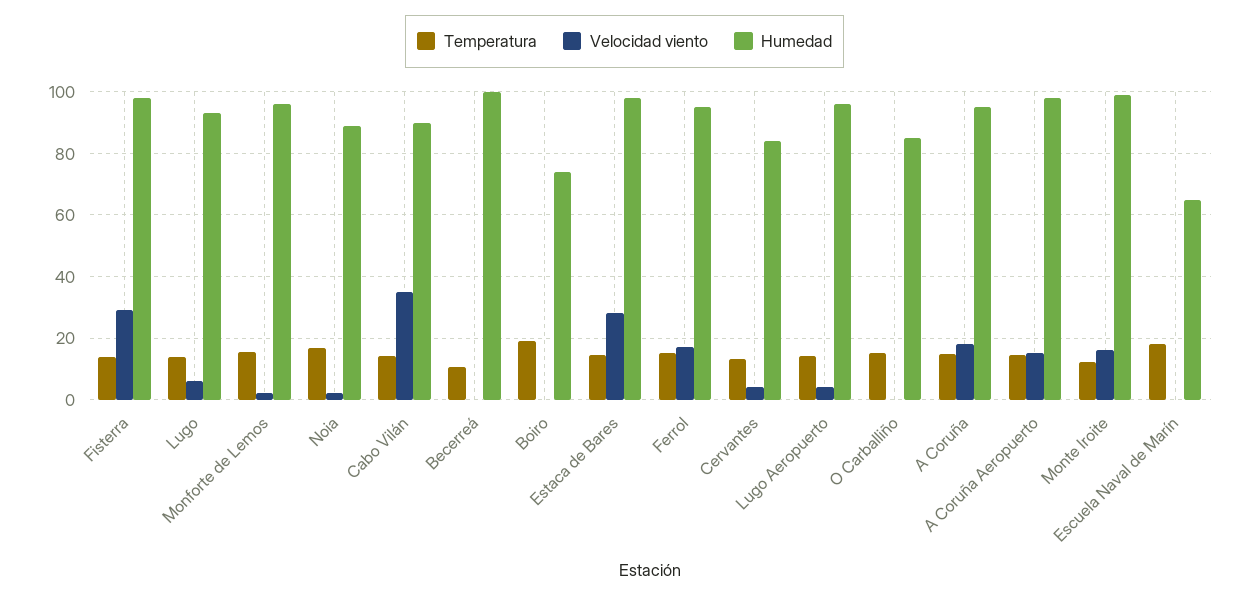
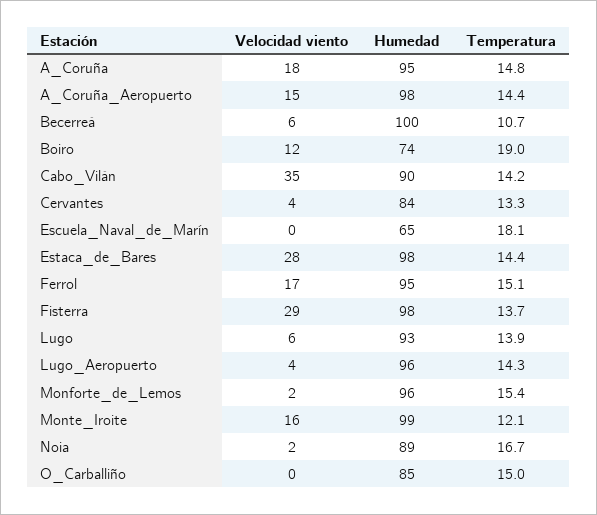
  {
    "Temperatura": {
      "Fisterra": 13.7,
      "Lugo": 13.9,
      "Monforte de Lemos": 15.4,
      "Noia": 16.7,
      "Cabo Vilán": 14.2,
      "Becerreá": 10.7,
      "Boiro": 19,
      "Estaca de Bares": 14.4,
      "Ferrol": 15.1,
      "Cervantes": 13.3,
      "Lugo Aeropuerto": 14.3,
      "O Carballiño": 15,
      "A Coruña": 14.8,
      "A Coruña Aeropuerto": 14.4,
      "Monte Iroite": 12.1,
      "Escuela Naval de Marín": 18.1
    },
    "Velocidad viento": {
      "Fisterra": 29,
      "Lugo": 6,
      "Monforte de Lemos": 2,
      "Noia": 2,
      "Cabo Vilán": 35,
-     "Becerreá": 0,
+     "Becerreá": 6,
-     "Boiro": 0,
+     "Boiro": 12,
      "Estaca de Bares": 28,
      "Ferrol": 17,
      "Cervantes": 4,
      "Lugo Aeropuerto": 4,
      "O Carballiño": 0,
      "A Coruña": 18,
      "A Coruña Aeropuerto": 15,
      "Monte Iroite": 16,
      "Escuela Naval de Marín": 0
    },
    "Humedad": {
      "Fisterra": 98,
      "Lugo": 93,
      "Monforte de Lemos": 96,
      "Noia": 89,
      "Cabo Vilán": 90,
      "Becerreá": 100,
      "Boiro": 74,
      "Estaca de Bares": 98,
      "Ferrol": 95,
      "Cervantes": 84,
      "Lugo Aeropuerto": 96,
      "O Carballiño": 85,
      "A Coruña": 95,
      "A Coruña Aeropuerto": 98,
      "Monte Iroite": 99,
      "Escuela Naval de Marín": 65
    }
  }

